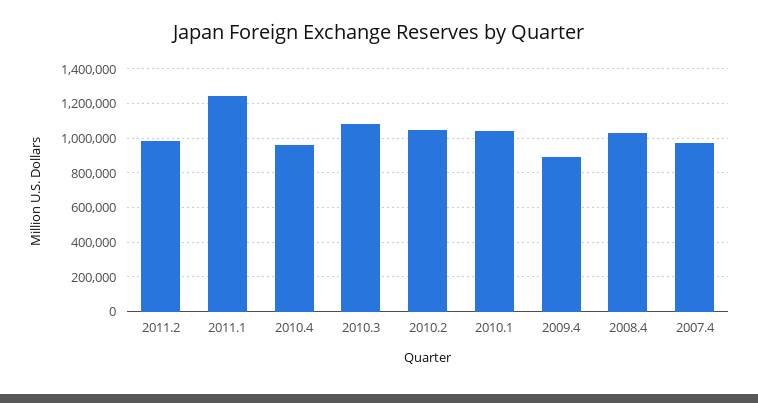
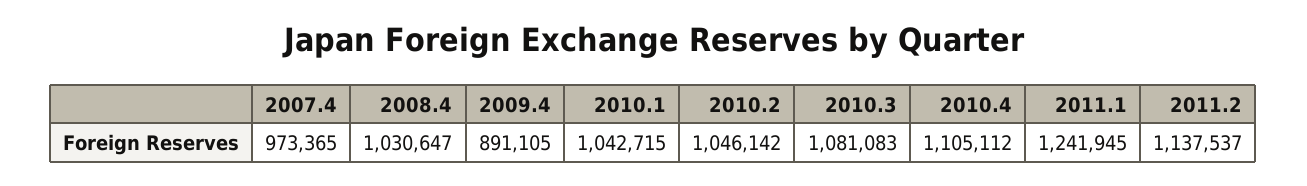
  {
-   "2011.2": 1000000,
+   "2011.2": 1137537,
    "2011.1": 1241945,
-   "2010.4": 950000,
+   "2010.4": 1105112,
    "2010.3": 1081083,
    "2010.2": 1046142,
    "2010.1": 1042715,
    "2009.4": 891105,
    "2008.4": 1030647,
    "2007.4": 973365
  }

